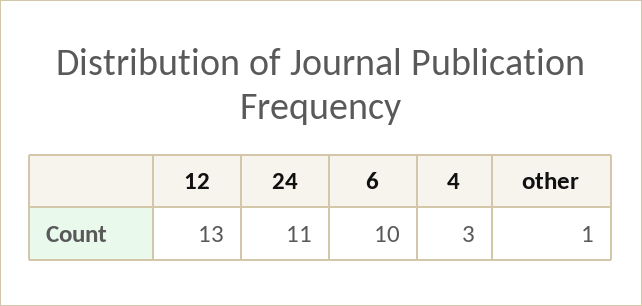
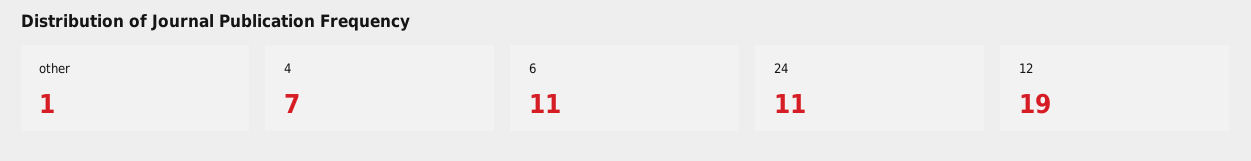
  {
-   "12": 13,
+   "12": 19,
    "24": 11,
-   "6": 10,
+   "6": 11,
-   "4": 3,
+   "4": 7,
    "other": 1
  }

